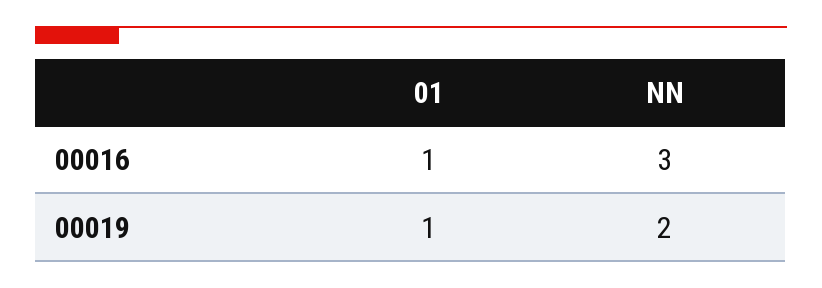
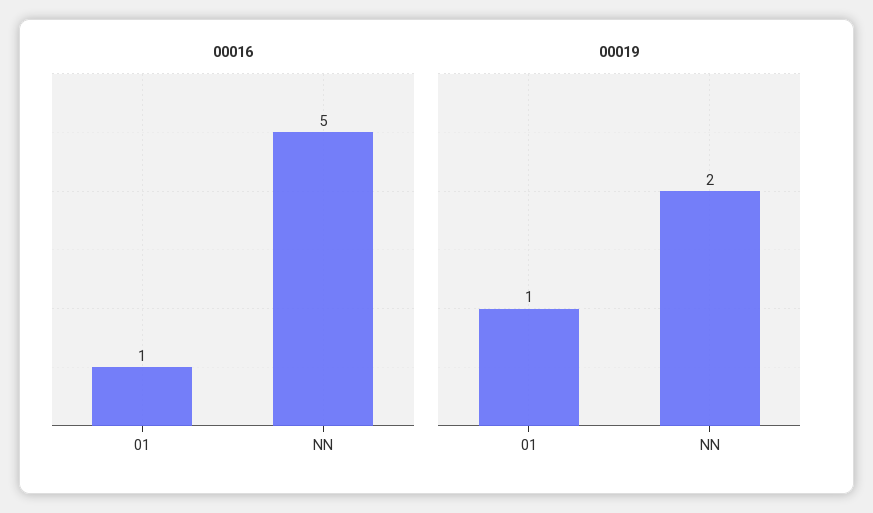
  {
    "00016": {
      "01": 1,
-     "NN": 3
+     "NN": 5
    },
    "00019": {
      "01": 1,
      "NN": 2
    }
  }

